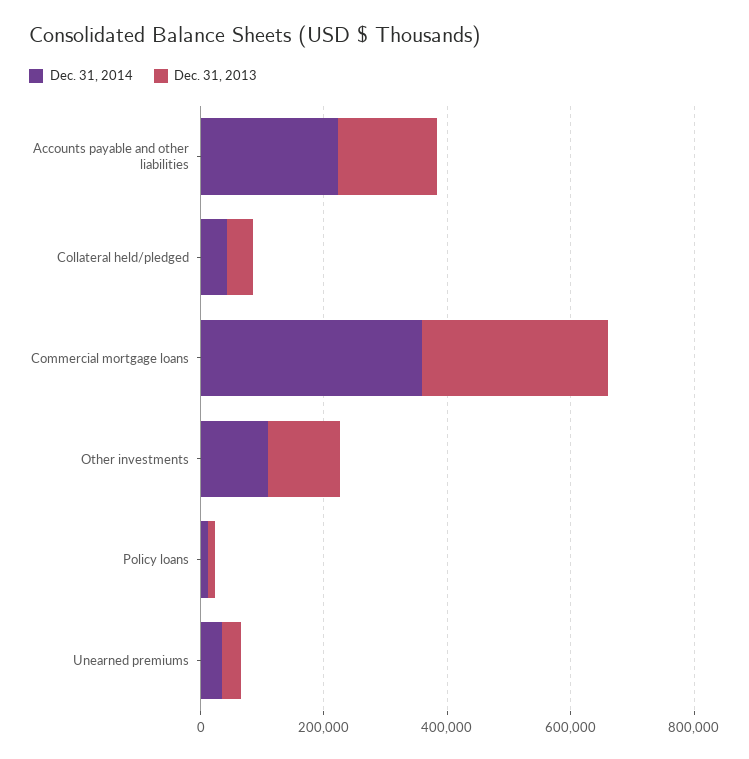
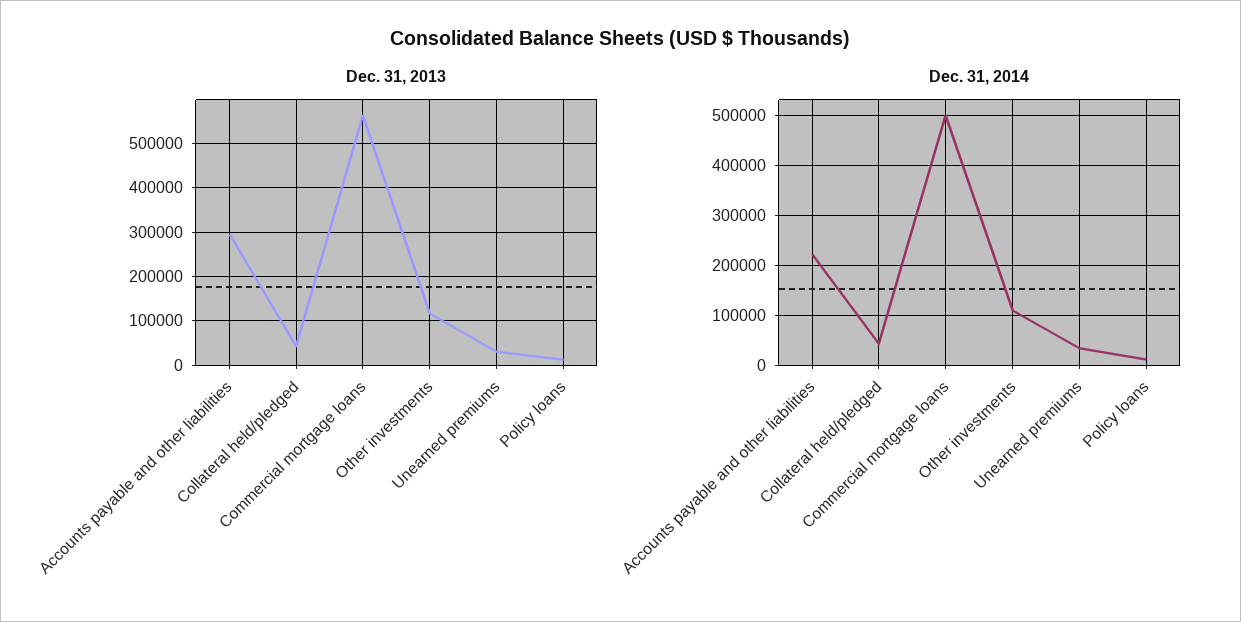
  {
    "Dec. 31, 2014": {
      "Accounts payable and other liabilities": 220000,
      "Collateral held/pledged": 40000,
-     "Commercial mortgage loans": 350000,
+     "Commercial mortgage loans": 500000,
      "Other investments": 100000,
      "Policy loans": 20000,
      "Unearned premiums": 40000
    },
    "Dec. 31, 2013": {
-     "Accounts payable and other liabilities": 150000,
+     "Accounts payable and other liabilities": 300000,
      "Collateral held/pledged": 40000,
-     "Commercial mortgage loans": 300000,
+     "Commercial mortgage loans": 560000,
      "Other investments": 120000,
      "Policy loans": 20000,
      "Unearned premiums": 40000
    }
  }

